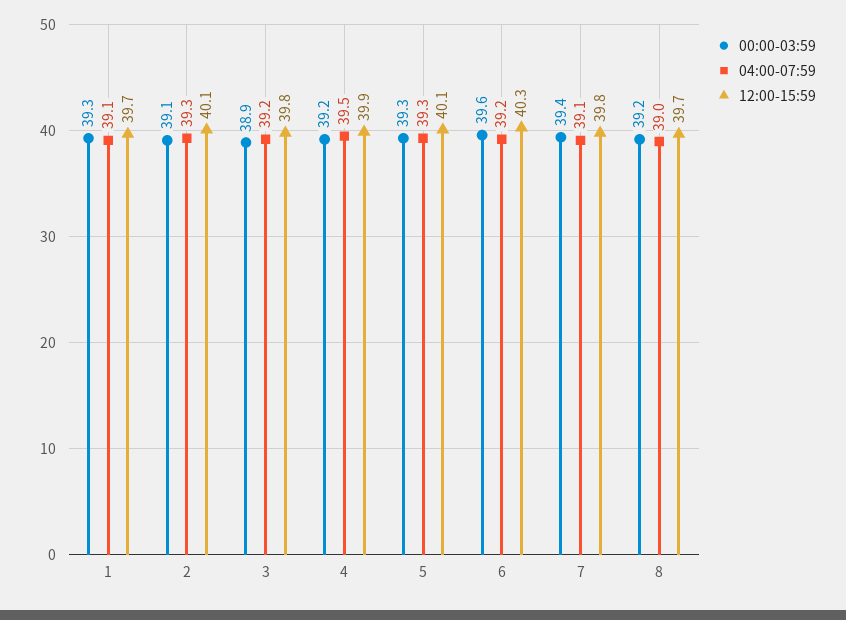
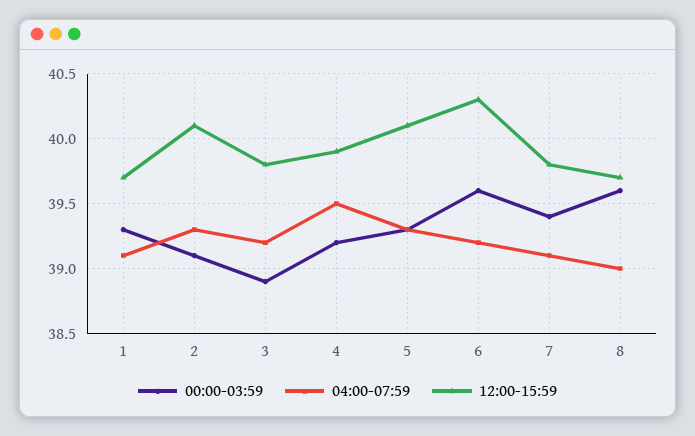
  {
    "00:00-03:59": {
      "1": 39.3,
      "2": 39.1,
      "3": 38.9,
      "4": 39.2,
      "5": 39.3,
      "6": 39.6,
      "7": 39.4,
-     "8": 39.2
+     "8": 39.6
    },
    "04:00-07:59": {
      "1": 39.1,
      "2": 39.3,
      "3": 39.2,
      "4": 39.5,
      "5": 39.3,
      "6": 39.2,
      "7": 39.1,
      "8": 39
    },
    "12:00-15:59": {
      "1": 39.7,
      "2": 40.1,
      "3": 39.8,
      "4": 39.9,
      "5": 40.1,
      "6": 40.3,
      "7": 39.8,
      "8": 39.7
    }
  }

